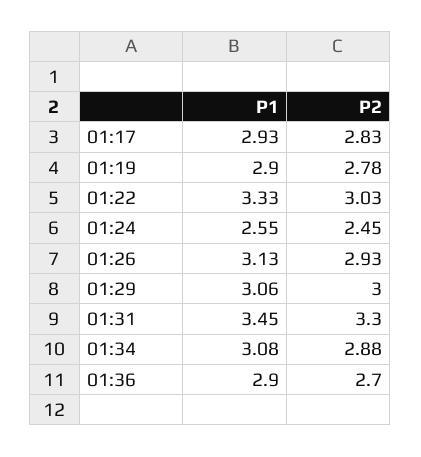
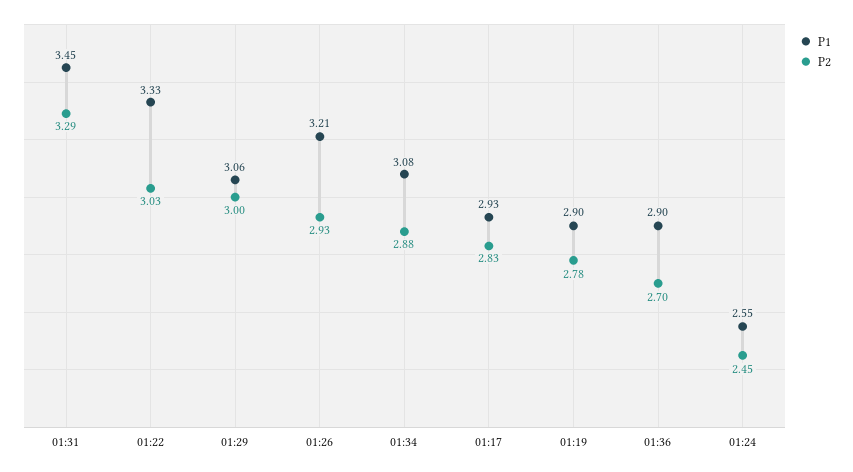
  {
    "P1": {
      "01:17": 2.93,
      "01:19": 2.9,
      "01:22": 3.33,
      "01:24": 2.55,
-     "01:26": 3.13,
+     "01:26": 3.21,
      "01:29": 3.06,
      "01:31": 3.45,
      "01:34": 3.08,
      "01:36": 2.9
    },
    "P2": {
      "01:17": 2.83,
      "01:19": 2.78,
      "01:22": 3.03,
      "01:24": 2.45,
      "01:26": 2.93,
      "01:29": 3,
-     "01:31": 3.3,
+     "01:31": 3.29,
      "01:34": 2.88,
      "01:36": 2.7
    }
  }

